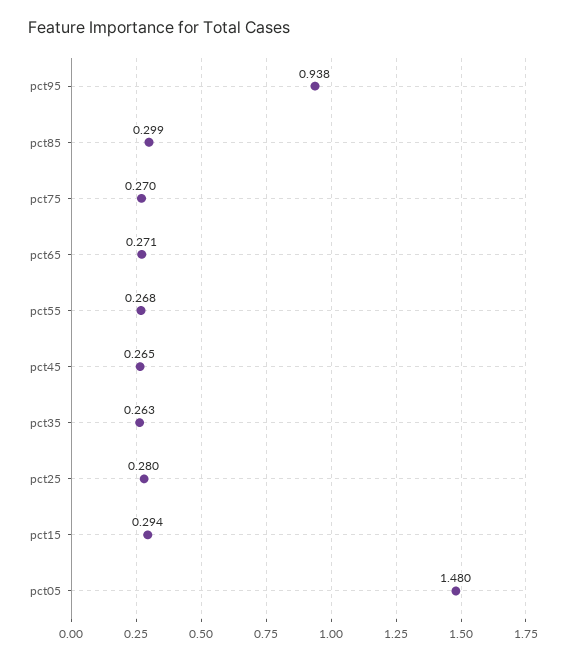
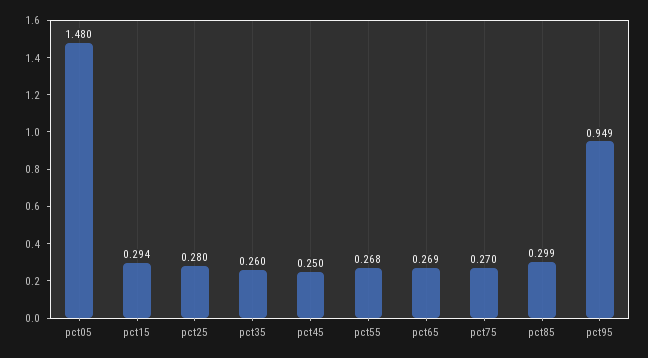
  {
-   "pct95": 0.938,
+   "pct95": 0.949,
    "pct85": 0.299,
    "pct75": 0.27,
-   "pct65": 0.271,
+   "pct65": 0.269,
    "pct55": 0.268,
-   "pct45": 0.265,
+   "pct45": 0.25,
-   "pct35": 0.263,
+   "pct35": 0.26,
    "pct25": 0.28,
    "pct15": 0.294,
    "pct05": 1.48
  }

